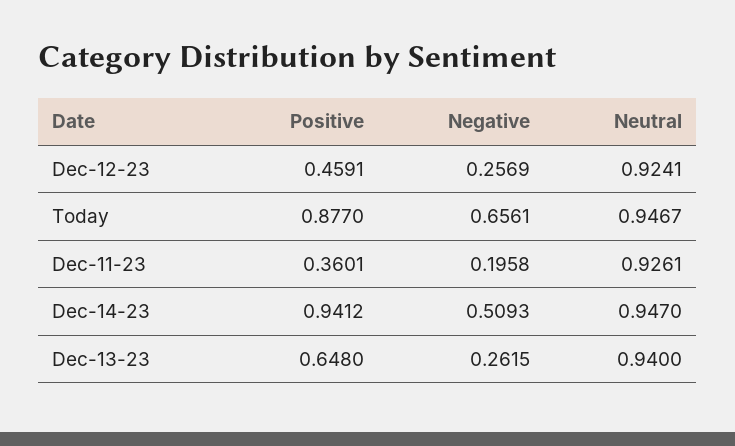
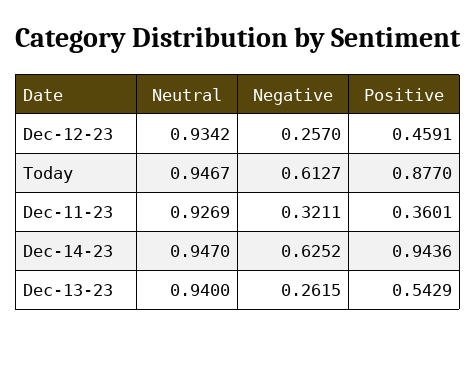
  {
    "Positive": {
      "Dec-12-23": 0.4591,
      "Today": 0.877,
      "Dec-11-23": 0.3601,
-     "Dec-14-23": 0.9412,
+     "Dec-14-23": 0.9436,
-     "Dec-13-23": 0.648
+     "Dec-13-23": 0.5429
    },
    "Negative": {
-     "Dec-12-23": 0.2569,
+     "Dec-12-23": 0.257,
-     "Today": 0.6561,
+     "Today": 0.6127,
-     "Dec-11-23": 0.1958,
+     "Dec-11-23": 0.3211,
-     "Dec-14-23": 0.5093,
+     "Dec-14-23": 0.6252,
      "Dec-13-23": 0.2615
    },
    "Neutral": {
-     "Dec-12-23": 0.9241,
+     "Dec-12-23": 0.9342,
      "Today": 0.9467,
-     "Dec-11-23": 0.9261,
+     "Dec-11-23": 0.9269,
      "Dec-14-23": 0.947,
      "Dec-13-23": 0.94
    }
  }

